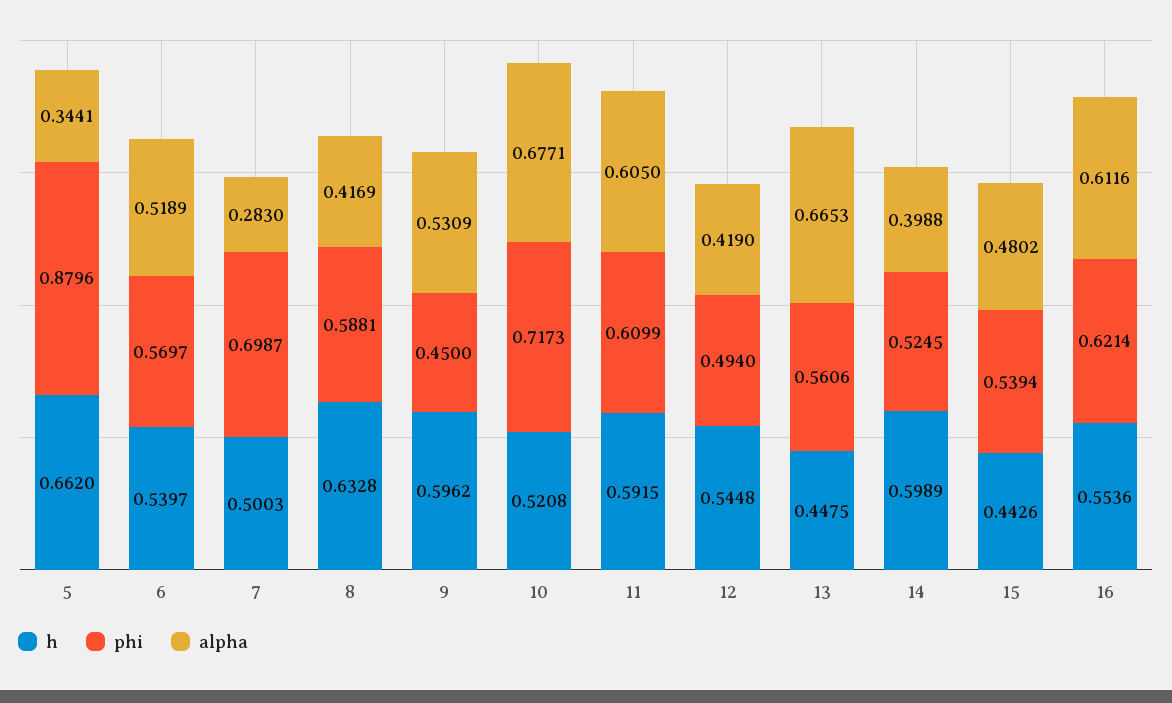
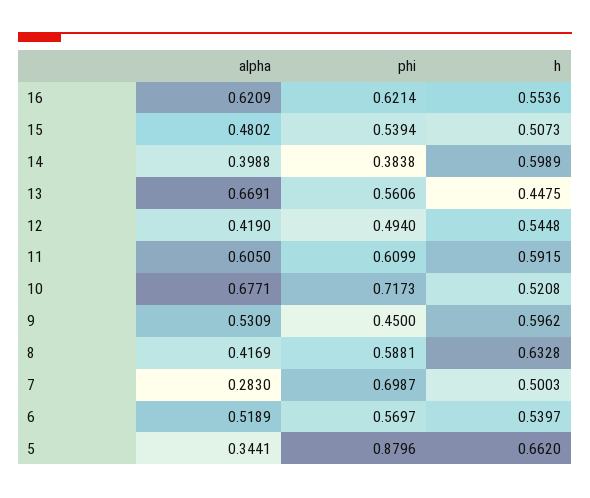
  {
    "h": {
      "5": 0.662,
      "6": 0.5397,
      "7": 0.5003,
      "8": 0.6328,
      "9": 0.5962,
      "10": 0.5208,
      "11": 0.5915,
      "12": 0.5448,
      "13": 0.4475,
      "14": 0.5989,
-     "15": 0.4426,
+     "15": 0.5073,
      "16": 0.5536
    },
    "phi": {
      "5": 0.8796,
      "6": 0.5697,
      "7": 0.6987,
      "8": 0.5881,
      "9": 0.45,
      "10": 0.7173,
      "11": 0.6099,
      "12": 0.494,
      "13": 0.5606,
-     "14": 0.5245,
+     "14": 0.3838,
      "15": 0.5394,
      "16": 0.6214
    },
    "alpha": {
      "5": 0.3441,
      "6": 0.5189,
      "7": 0.283,
      "8": 0.4169,
      "9": 0.5309,
      "10": 0.6771,
      "11": 0.605,
      "12": 0.419,
-     "13": 0.6653,
+     "13": 0.6691,
      "14": 0.3988,
      "15": 0.4802,
-     "16": 0.6116
+     "16": 0.6209
    }
  }

